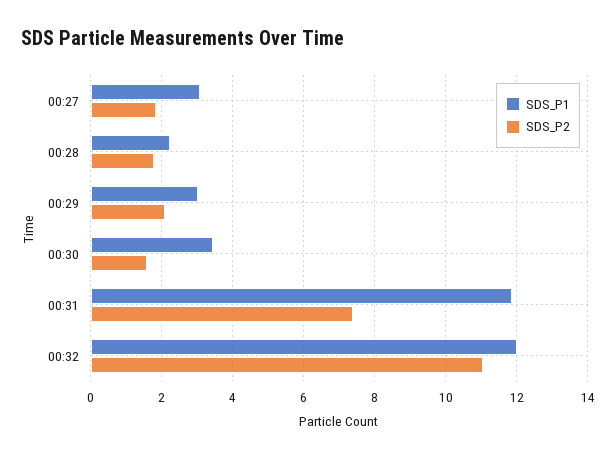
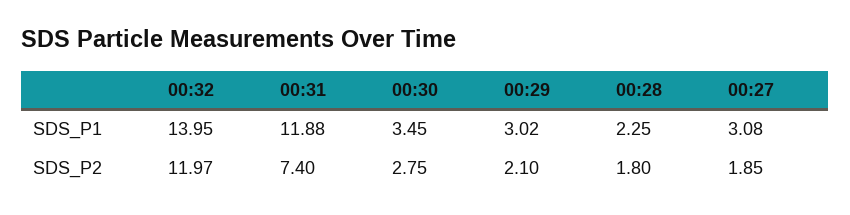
  {
    "SDS_P1": {
      "00:27": 3.08,
      "00:28": 2.25,
      "00:29": 3.02,
      "00:30": 3.45,
      "00:31": 11.88,
-     "00:32": 12
+     "00:32": 13.95
    },
    "SDS_P2": {
      "00:27": 1.85,
      "00:28": 1.8,
      "00:29": 2.1,
-     "00:30": 1.6,
+     "00:30": 2.75,
      "00:31": 7.4,
-     "00:32": 11
+     "00:32": 11.97
    }
  }

